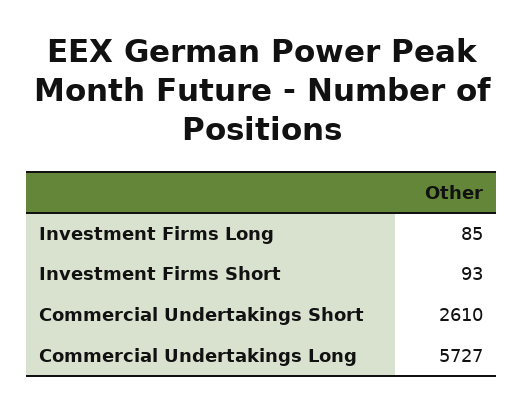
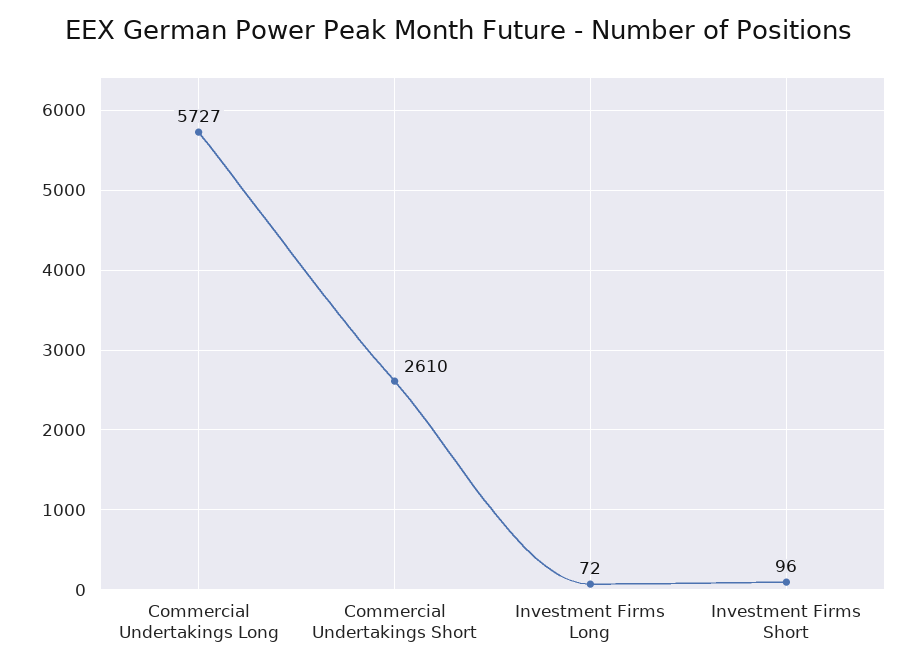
  {
-   "Investment Firms Long": 85,
+   "Investment Firms Long": 72,
-   "Investment Firms Short": 93,
+   "Investment Firms Short": 96,
    "Commercial Undertakings Short": 2610,
    "Commercial Undertakings Long": 5727
  }

